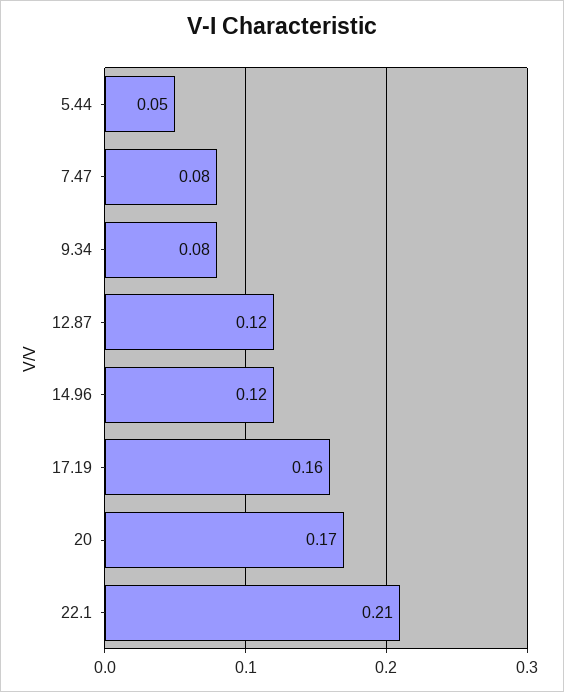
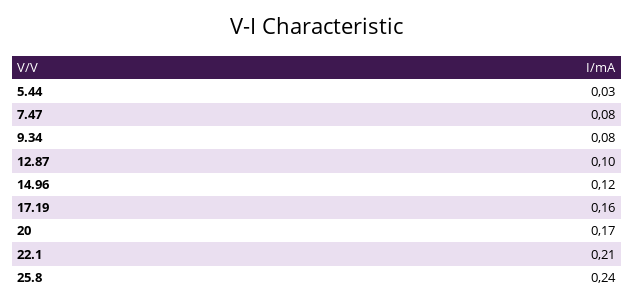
  {
-   "5.44": 0.05,
+   "5.44": 0.03,
    "7.47": 0.08,
    "9.34": 0.08,
-   "12.87": 0.12,
+   "12.87": 0.1,
    "14.96": 0.12,
    "17.19": 0.16,
    "20": 0.17,
-   "22.1": 0.21
+   "22.1": 0.21,
+   "25.8": 0.24
  }

